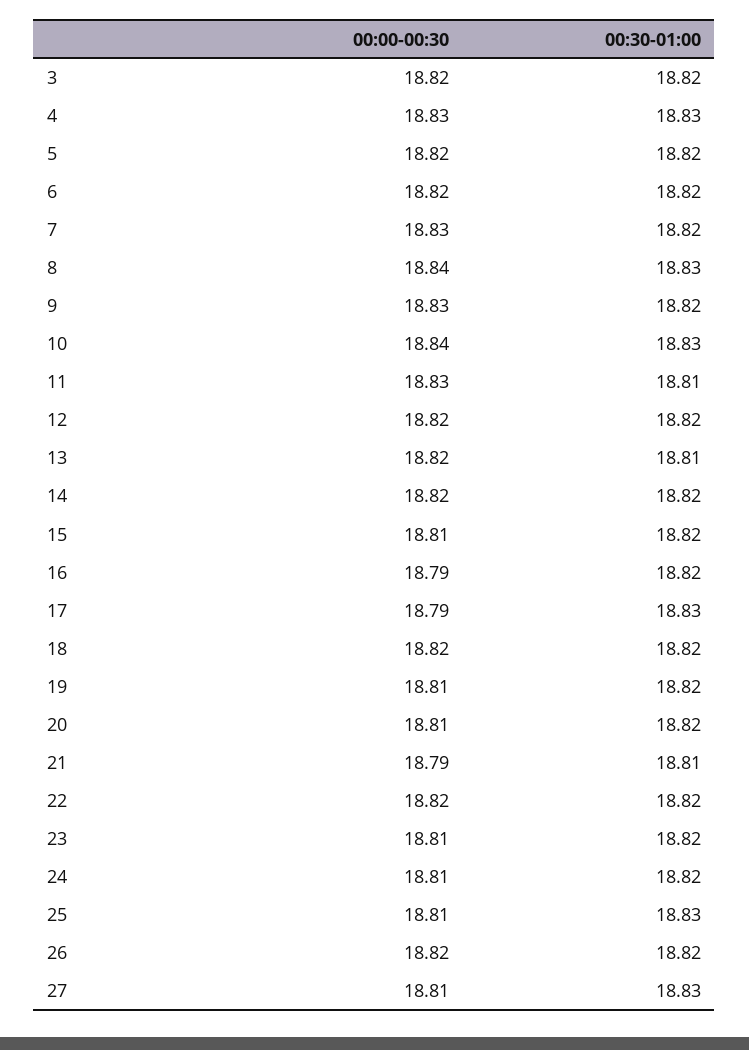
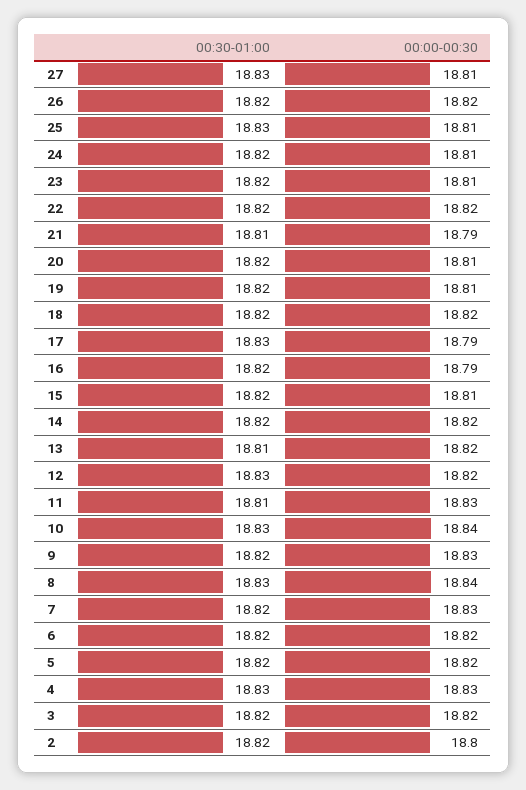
  {
    "00:00-00:30": {
      "3": 18.82,
      "4": 18.83,
      "5": 18.82,
      "6": 18.82,
      "7": 18.83,
      "8": 18.84,
      "9": 18.83,
      "10": 18.84,
      "11": 18.83,
      "12": 18.82,
      "13": 18.82,
      "14": 18.82,
      "15": 18.81,
      "16": 18.79,
      "17": 18.79,
      "18": 18.82,
      "19": 18.81,
      "20": 18.81,
      "21": 18.79,
      "22": 18.82,
      "23": 18.81,
      "24": 18.81,
      "25": 18.81,
      "26": 18.82,
-     "27": 18.81
+     "27": 18.81,
+     "2": 18.8
    },
    "00:30-01:00": {
      "3": 18.82,
      "4": 18.83,
      "5": 18.82,
      "6": 18.82,
      "7": 18.82,
      "8": 18.83,
      "9": 18.82,
      "10": 18.83,
      "11": 18.81,
-     "12": 18.82,
+     "12": 18.83,
      "13": 18.81,
      "14": 18.82,
      "15": 18.82,
      "16": 18.82,
      "17": 18.83,
      "18": 18.82,
      "19": 18.82,
      "20": 18.82,
      "21": 18.81,
      "22": 18.82,
      "23": 18.82,
      "24": 18.82,
      "25": 18.83,
      "26": 18.82,
-     "27": 18.83
+     "27": 18.83,
+     "2": 18.82
    }
  }

